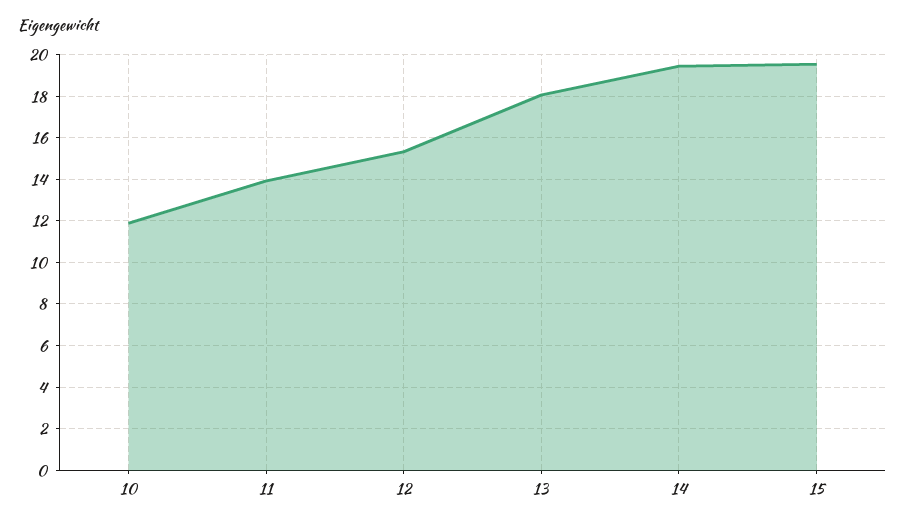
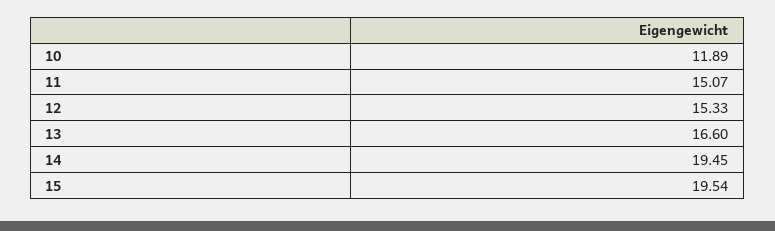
  {
    "10": 11.89,
-   "11": 14,
+   "11": 15.07,
    "12": 15.33,
-   "13": 18,
+   "13": 16.6,
    "14": 19.45,
    "15": 19.54
  }

